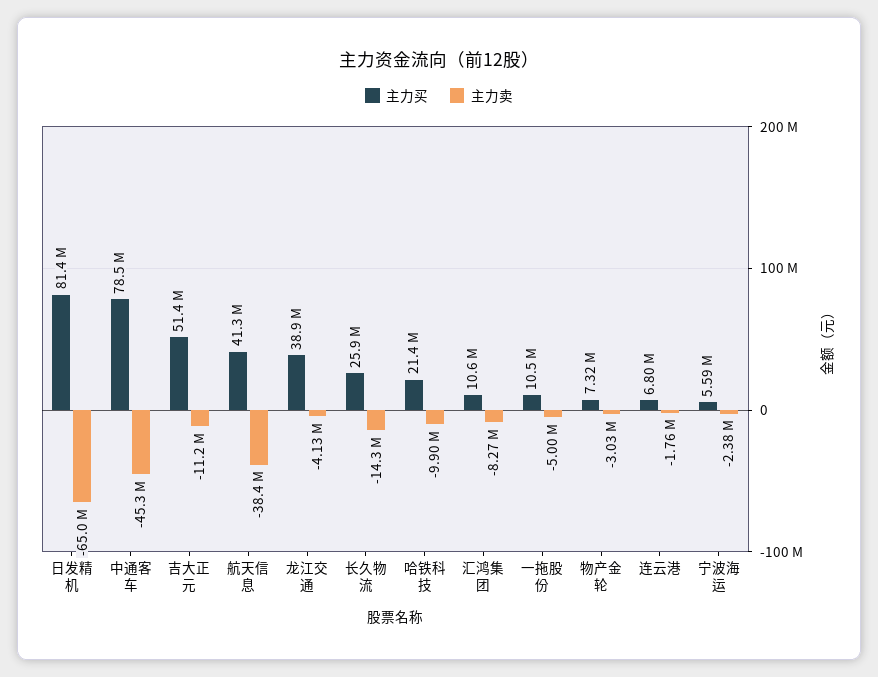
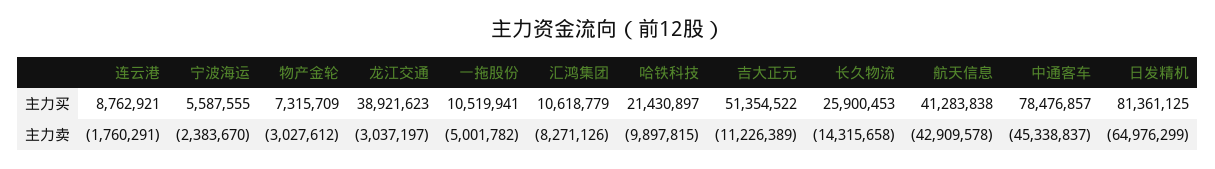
  {
    "主力买": {
      "日发精机": 81361125,
      "中通客车": 78476857,
      "吉大正元": 51354522,
      "航天信息": 41283838,
      "龙江交通": 38921623,
      "长久物流": 25900453,
      "哈铁科技": 21430897,
      "汇鸿集团": 10618779,
      "一拖股份": 10519941,
      "物产金轮": 7315709,
-     "连云港": 6800000,
+     "连云港": 8762921,
      "宁波海运": 5587555
    },
    "主力卖": {
      "日发精机": -64976299,
      "中通客车": -45338837,
      "吉大正元": -11226389,
-     "航天信息": -38400000,
+     "航天信息": -42909578,
-     "龙江交通": -4130000,
+     "龙江交通": -3037197,
      "长久物流": -14315658,
      "哈铁科技": -9897815,
      "汇鸿集团": -8271126,
      "一拖股份": -5001782,
      "物产金轮": -3027612,
      "连云港": -1760291,
      "宁波海运": -2383670
    }
  }

